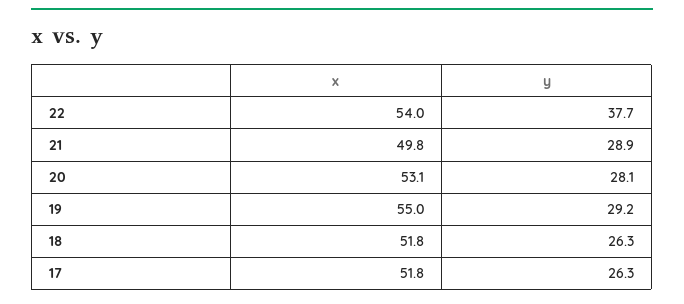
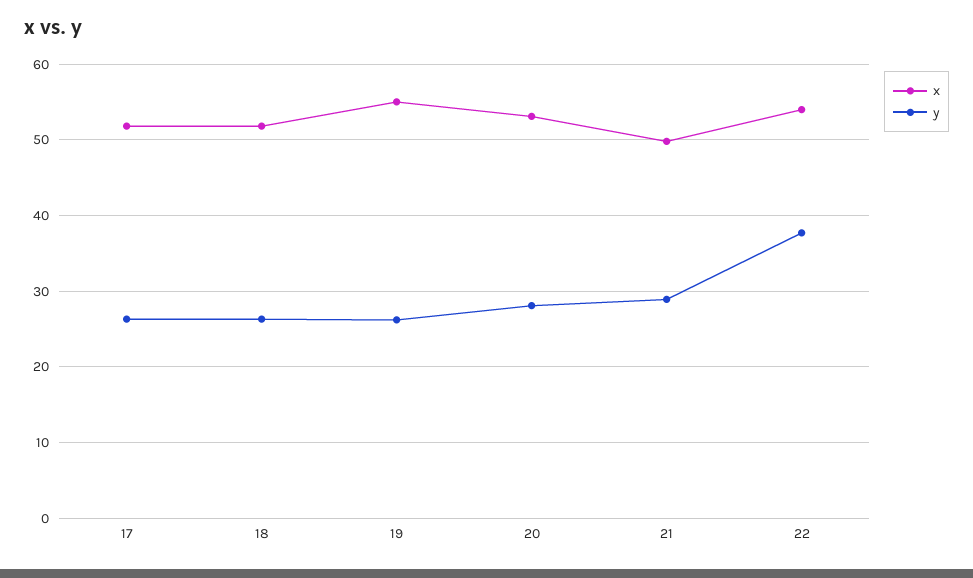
  {
    "x": {
      "22": 54,
      "21": 49.8,
      "20": 53.1,
      "19": 55,
      "18": 51.8,
      "17": 51.8
    },
    "y": {
      "22": 37.7,
      "21": 28.9,
      "20": 28.1,
-     "19": 29.2,
+     "19": 26,
      "18": 26.3,
      "17": 26.3
    }
  }

